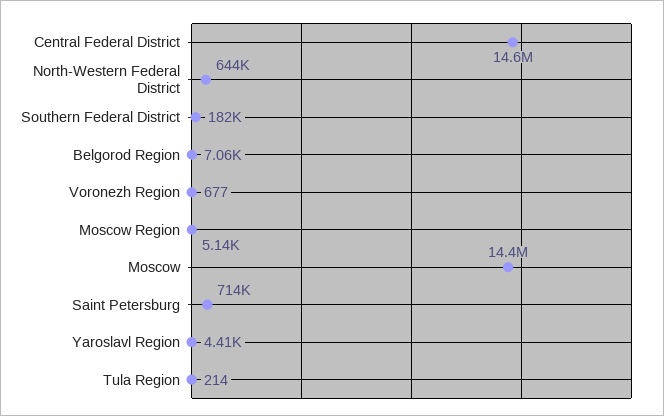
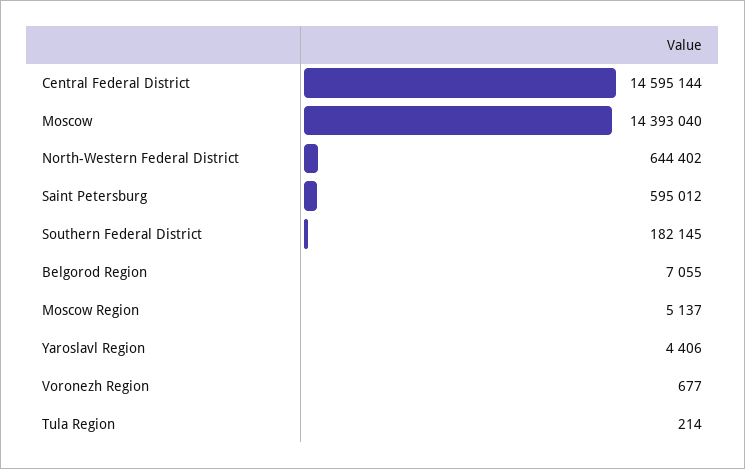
  {
    "Central Federal District": 14595144,
    "North-Western Federal District": 644402,
    "Southern Federal District": 182145,
    "Belgorod Region": 7055,
    "Voronezh Region": 677,
    "Moscow Region": 5137,
    "Moscow": 14393040,
-   "Saint Petersburg": 714000,
+   "Saint Petersburg": 595012,
    "Yaroslavl Region": 4406,
    "Tula Region": 214
  }

